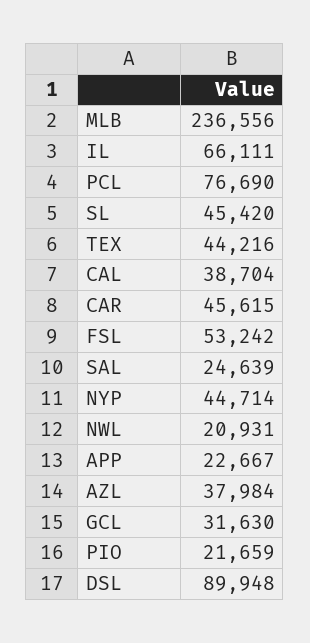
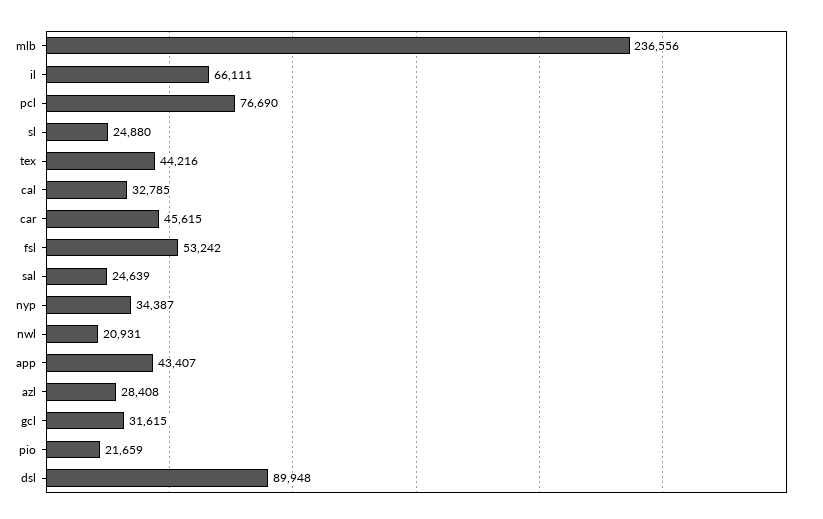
  {
    "MLB": 236556,
    "IL": 66111,
    "PCL": 76690,
-   "SL": 45420,
+   "SL": 24880,
    "TEX": 44216,
-   "CAL": 38704,
+   "CAL": 32785,
    "CAR": 45615,
    "FSL": 53242,
    "SAL": 24639,
-   "NYP": 44714,
+   "NYP": 34387,
    "NWL": 20931,
-   "APP": 22667,
+   "APP": 43407,
-   "AZL": 37984,
+   "AZL": 28408,
-   "GCL": 31630,
+   "GCL": 31615,
    "PIO": 21659,
    "DSL": 89948
  }

